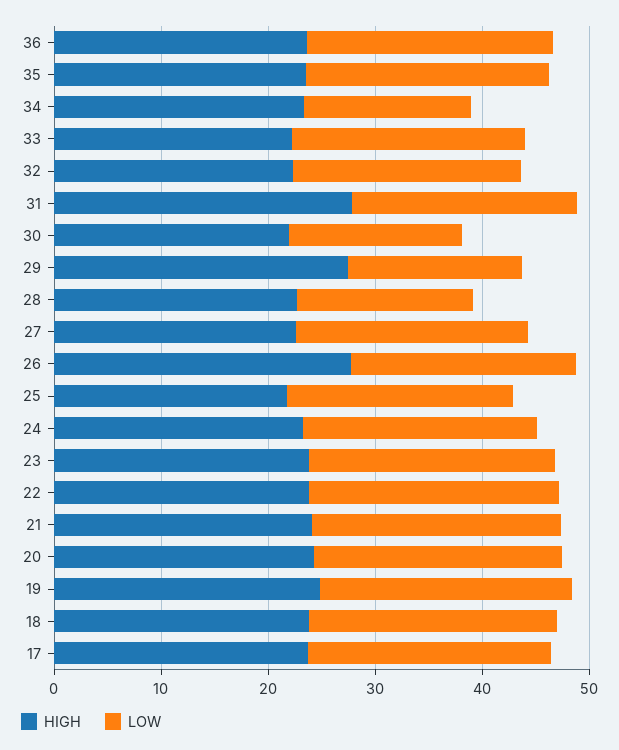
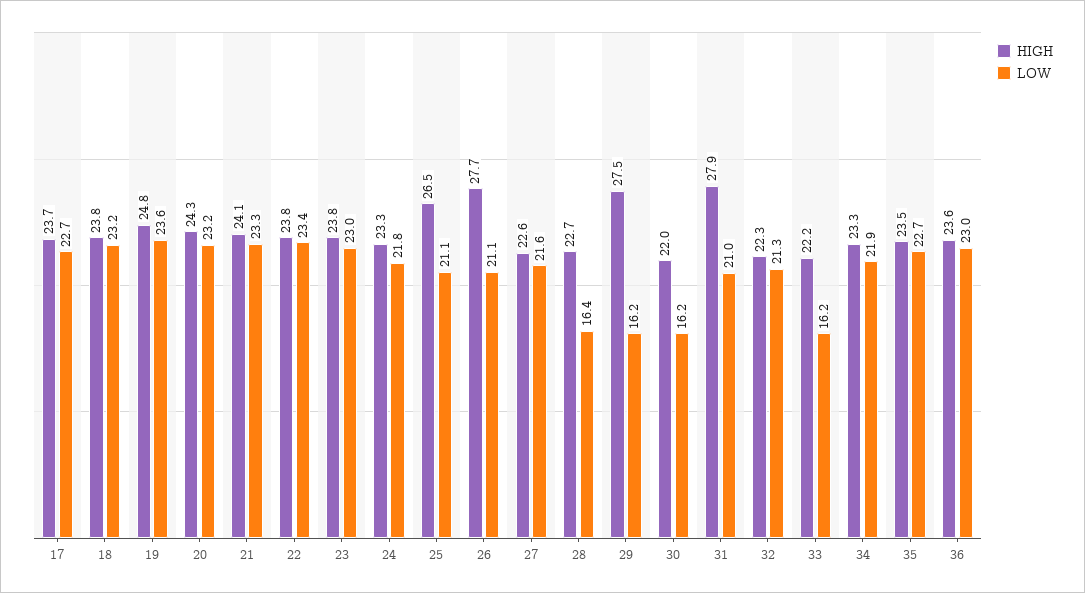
  {
    "HIGH": {
      "36": 23.6,
      "35": 23.5,
      "34": 23.3,
      "33": 22.2,
      "32": 22.3,
      "31": 27.9,
      "30": 22,
      "29": 27.5,
      "28": 22.7,
      "27": 22.6,
      "26": 27.7,
-     "25": 22,
+     "25": 26.5,
      "24": 23.3,
      "23": 23.8,
      "22": 23.8,
      "21": 24.1,
      "20": 24.3,
      "19": 24.8,
      "18": 23.8,
      "17": 23.7
    },
    "LOW": {
      "36": 23,
      "35": 22.7,
-     "34": 16,
+     "34": 21.9,
-     "33": 22,
+     "33": 16.2,
      "32": 21.3,
      "31": 21,
      "30": 16.2,
      "29": 16.2,
      "28": 16.4,
      "27": 21.6,
      "26": 21.1,
      "25": 21.1,
      "24": 21.8,
      "23": 23,
      "22": 23.4,
      "21": 23.3,
      "20": 23.2,
      "19": 23.6,
      "18": 23.2,
      "17": 22.7
    }
  }

